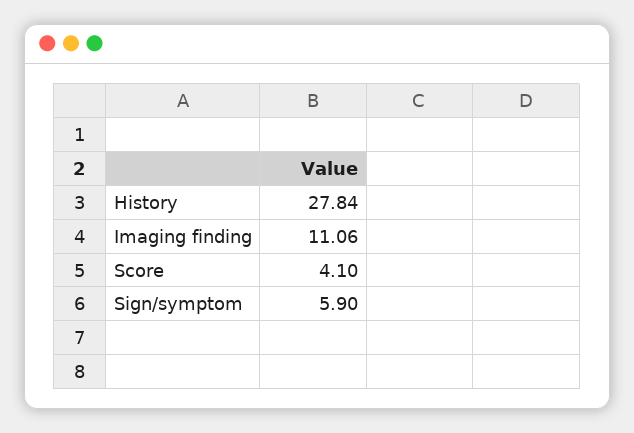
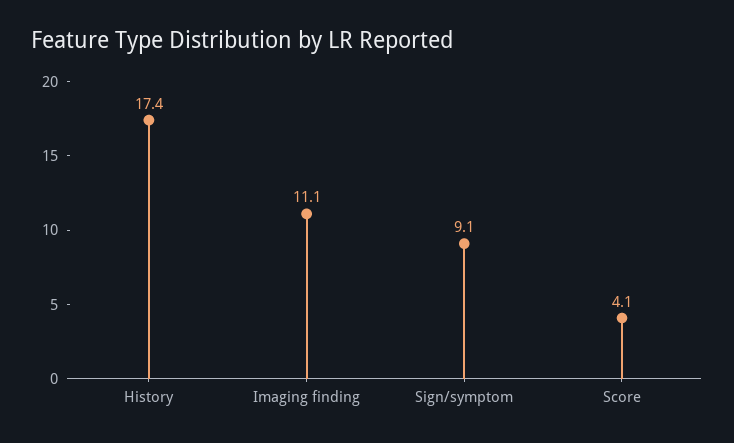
  {
-   "History": 27.84,
+   "History": 17.4,
    "Imaging finding": 11.06,
    "Score": 4.1,
-   "Sign/symptom": 5.9
+   "Sign/symptom": 9.1
  }

